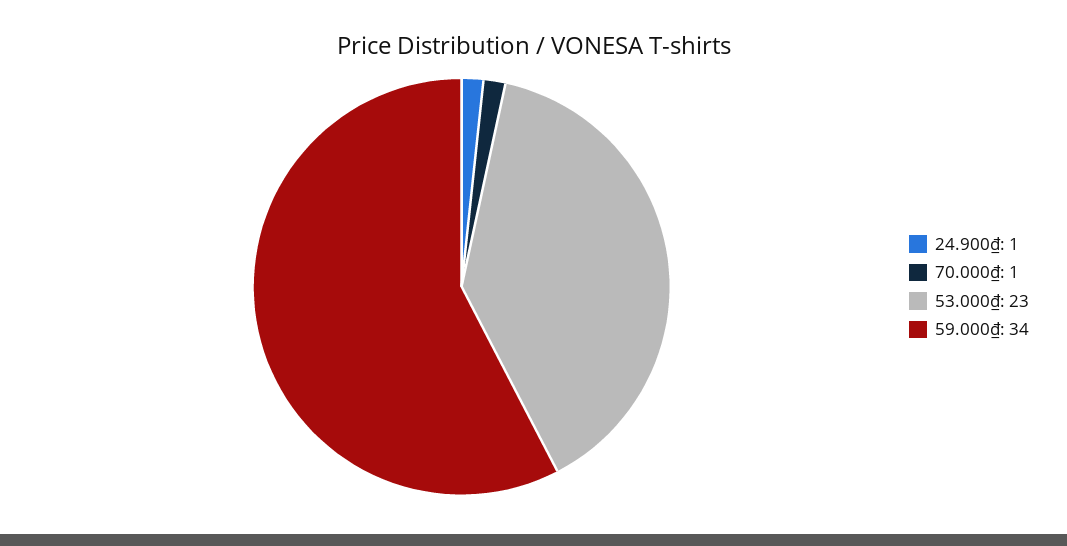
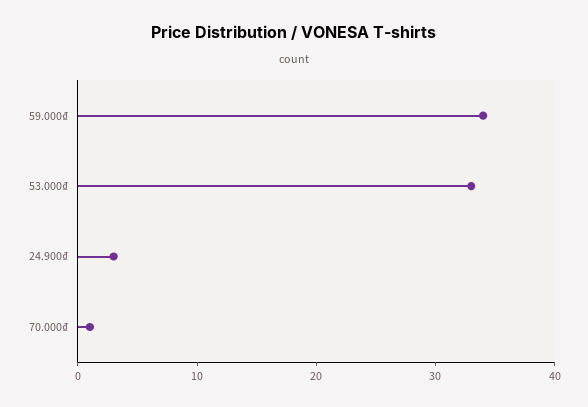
  {
-   "24.900₫": 1,
+   "24.900₫": 3,
    "70.000₫": 1,
-   "53.000₫": 23,
+   "53.000₫": 33,
    "59.000₫": 34
  }

